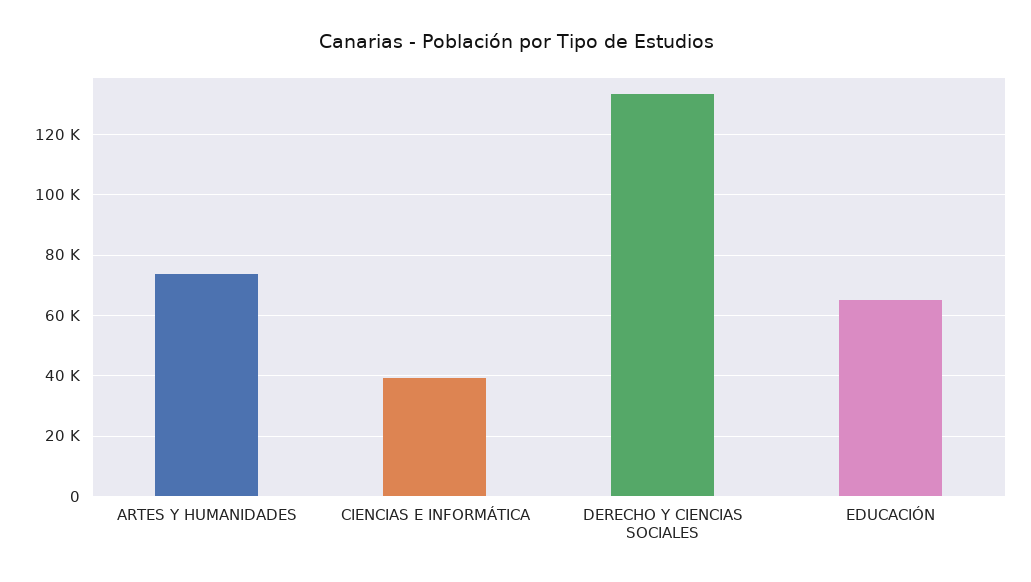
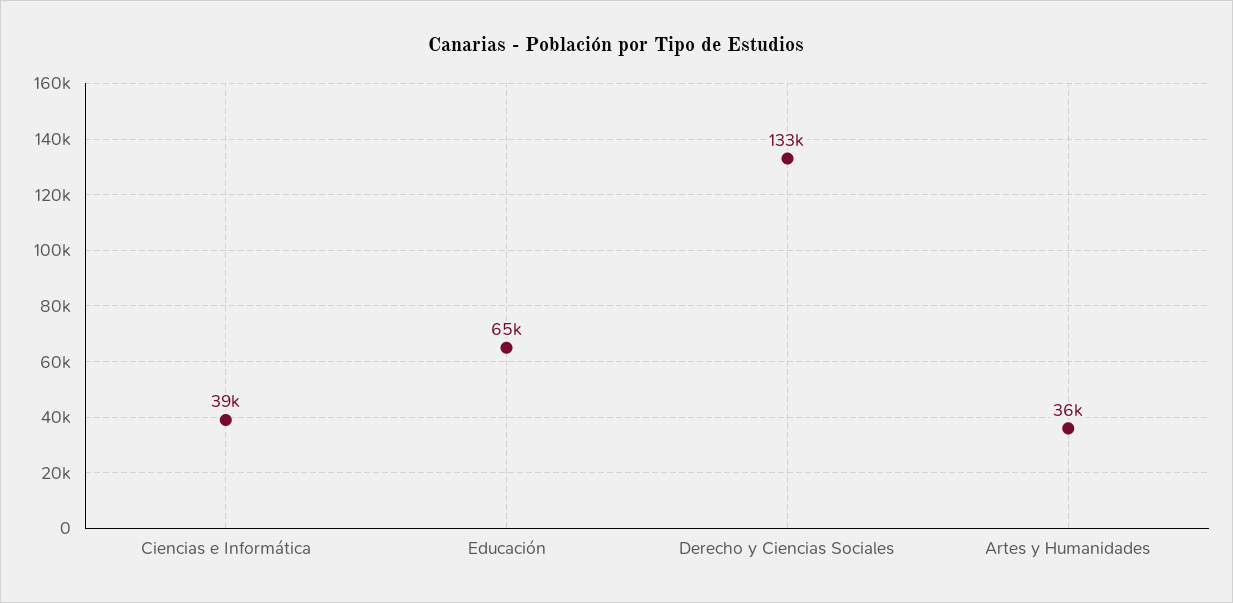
  {
-   "ARTES Y HUMANIDADES": 74000,
+   "ARTES Y HUMANIDADES": 36000,
    "CIENCIAS E INFORMÁTICA": 39000,
    "DERECHO Y CIENCIAS SOCIALES": 133000,
    "EDUCACIÓN": 65000
  }

